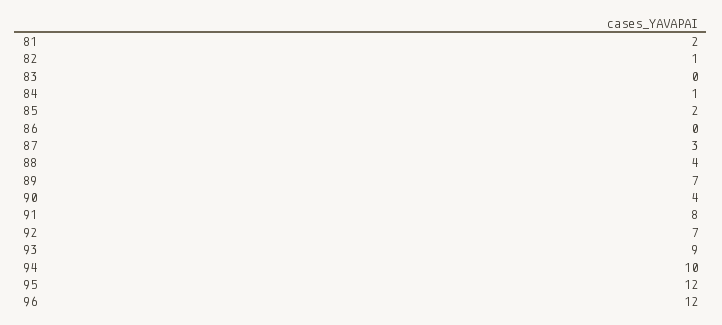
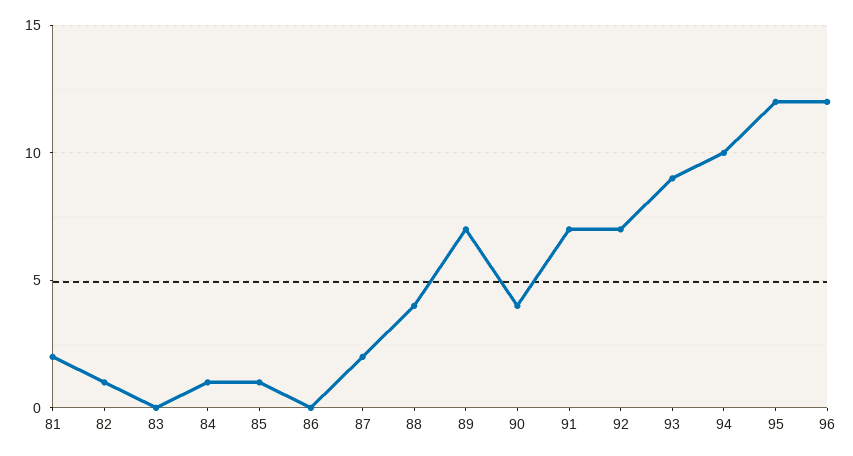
  {
    "81": 2,
    "82": 1,
    "83": 0,
    "84": 1,
-   "85": 2,
+   "85": 1,
    "86": 0,
-   "87": 3,
+   "87": 2,
    "88": 4,
    "89": 7,
    "90": 4,
-   "91": 8,
+   "91": 7,
    "92": 7,
    "93": 9,
    "94": 10,
    "95": 12,
    "96": 12
  }

